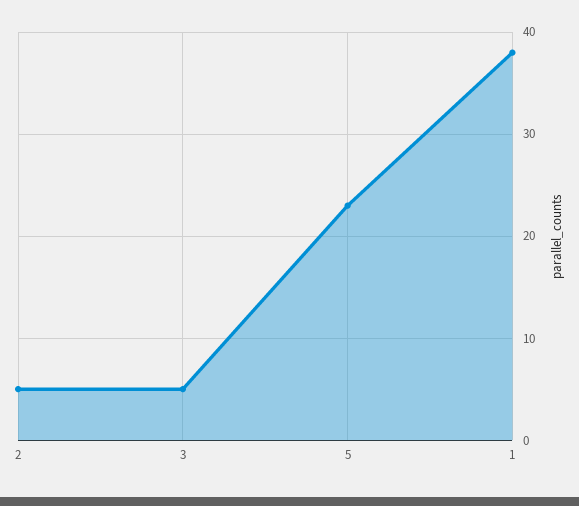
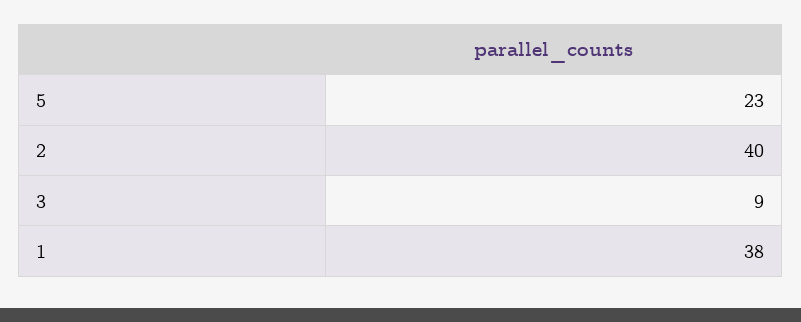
  {
-   "2": 5,
+   "2": 40,
-   "3": 5,
+   "3": 9,
    "5": 23,
    "1": 38
  }

